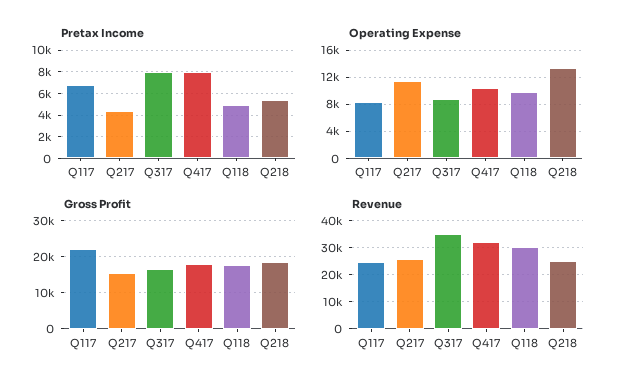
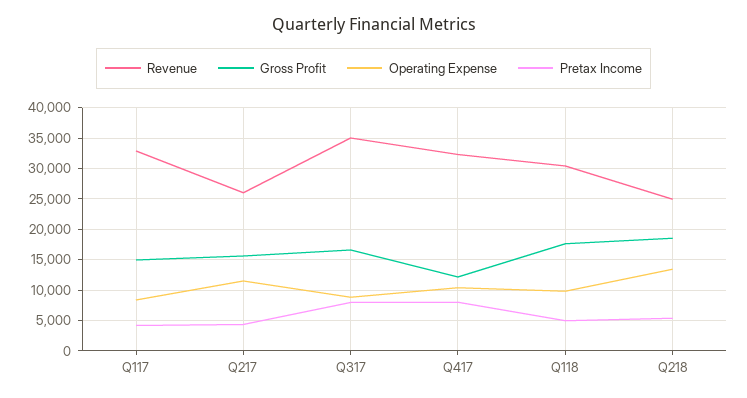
  {
    "Pretax Income": {
-     "Q117": 7000,
+     "Q117": 4000,
      "Q217": 4000,
      "Q317": 8000,
      "Q417": 8000,
      "Q118": 5000,
      "Q218": 5000
    },
    "Operating Expense": {
      "Q117": 8000,
      "Q217": 12000,
      "Q317": 9000,
      "Q417": 10000,
      "Q118": 10000,
      "Q218": 13000
    },
    "Gross Profit": {
-     "Q117": 22000,
+     "Q117": 15000,
      "Q217": 16000,
      "Q317": 17000,
-     "Q417": 18000,
+     "Q417": 12000,
      "Q118": 18000,
      "Q218": 19000
    },
    "Revenue": {
-     "Q117": 25000,
+     "Q117": 33000,
      "Q217": 26000,
      "Q317": 35000,
      "Q417": 32000,
      "Q118": 30000,
      "Q218": 25000
    }
  }

